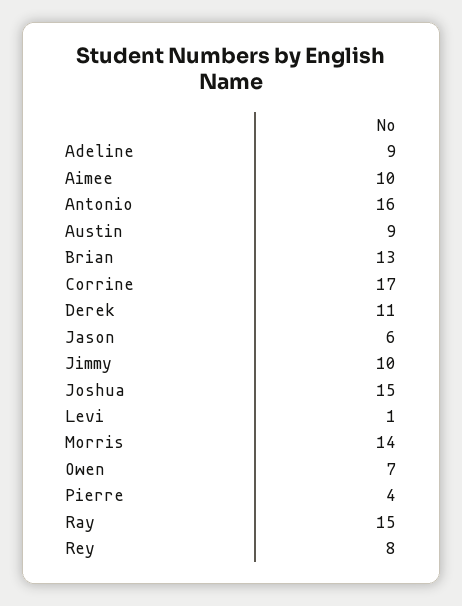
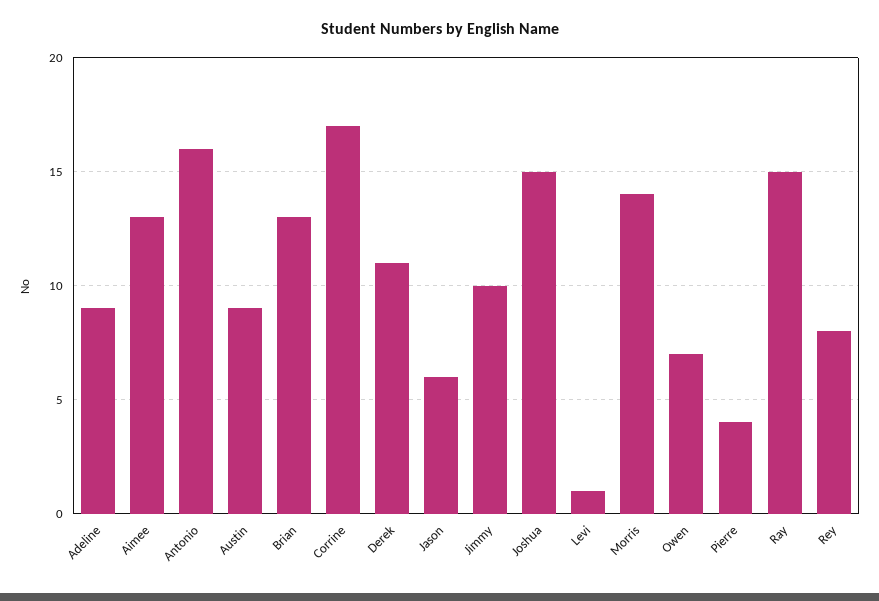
  {
    "Adeline": 9,
-   "Aimee": 10,
+   "Aimee": 13,
    "Antonio": 16,
    "Austin": 9,
    "Brian": 13,
    "Corrine": 17,
    "Derek": 11,
    "Jason": 6,
    "Jimmy": 10,
    "Joshua": 15,
    "Levi": 1,
    "Morris": 14,
    "Owen": 7,
    "Pierre": 4,
    "Ray": 15,
    "Rey": 8
  }

